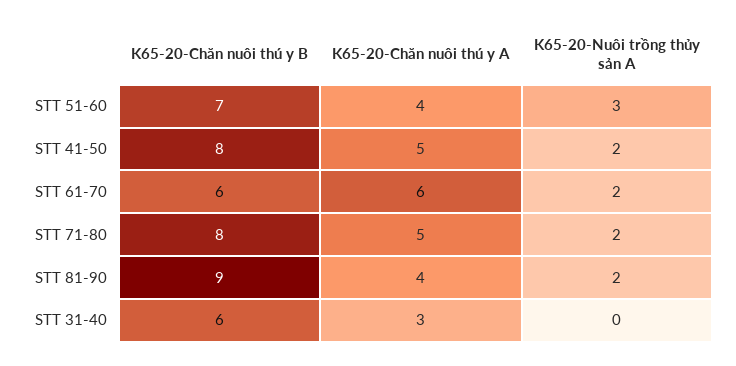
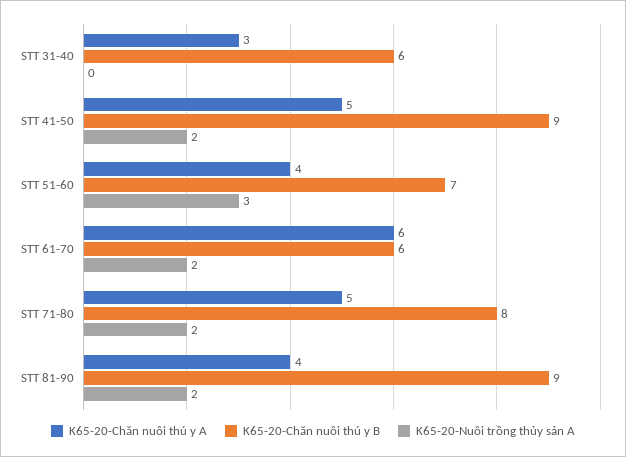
  {
    "K65-20-Chăn nuôi thú y B": {
      "STT 51-60": 7,
-     "STT 41-50": 8,
+     "STT 41-50": 9,
      "STT 61-70": 6,
      "STT 71-80": 8,
      "STT 81-90": 9,
      "STT 31-40": 6
    },
    "K65-20-Chăn nuôi thú y A": {
      "STT 51-60": 4,
      "STT 41-50": 5,
      "STT 61-70": 6,
      "STT 71-80": 5,
      "STT 81-90": 4,
      "STT 31-40": 3
    },
    "K65-20-Nuôi trồng thủy sản A": {
      "STT 51-60": 3,
      "STT 41-50": 2,
      "STT 61-70": 2,
      "STT 71-80": 2,
      "STT 81-90": 2,
      "STT 31-40": 0
    }
  }

